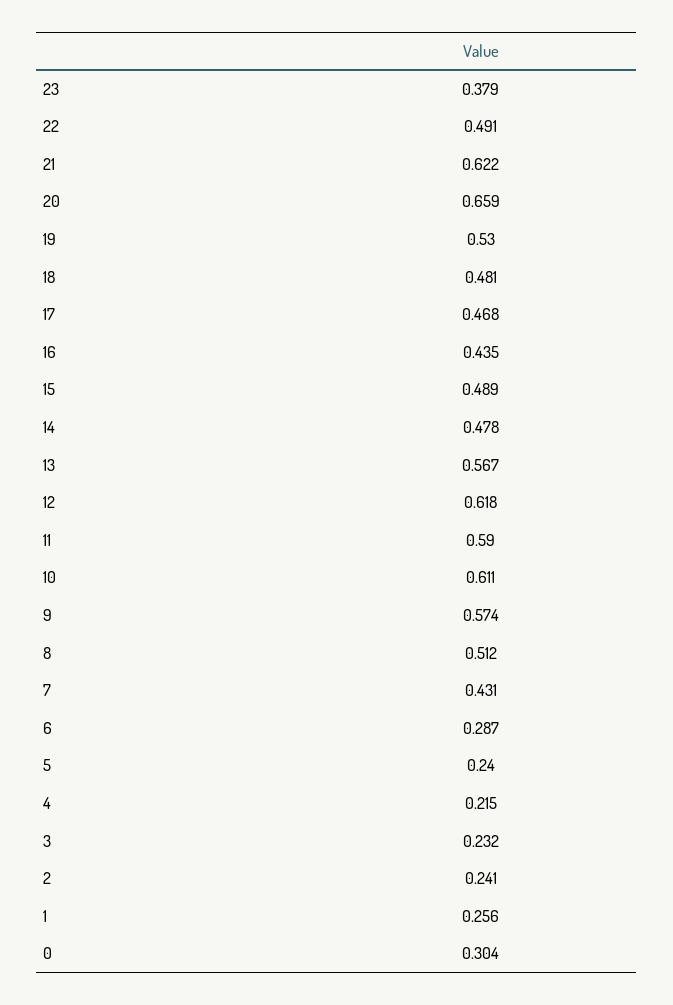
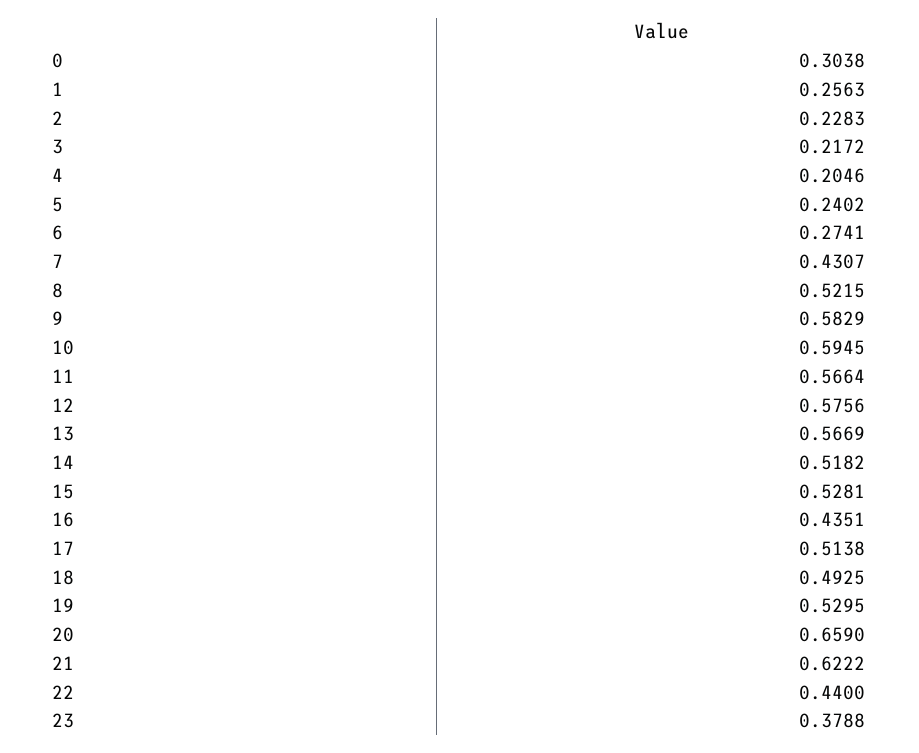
  {
    "23": 0.3788,
-   "22": 0.491,
+   "22": 0.44,
    "21": 0.6222,
    "20": 0.659,
    "19": 0.5295,
-   "18": 0.481,
+   "18": 0.4925,
-   "17": 0.468,
+   "17": 0.5138,
    "16": 0.4351,
-   "15": 0.489,
+   "15": 0.5281,
-   "14": 0.478,
+   "14": 0.5182,
    "13": 0.5669,
-   "12": 0.618,
+   "12": 0.5756,
-   "11": 0.59,
+   "11": 0.5664,
-   "10": 0.611,
+   "10": 0.5945,
-   "9": 0.574,
+   "9": 0.5829,
-   "8": 0.512,
+   "8": 0.5215,
    "7": 0.4307,
-   "6": 0.287,
+   "6": 0.2741,
    "5": 0.2402,
-   "4": 0.215,
+   "4": 0.2046,
-   "3": 0.232,
+   "3": 0.2172,
-   "2": 0.241,
+   "2": 0.2283,
    "1": 0.2563,
    "0": 0.3038
  }

